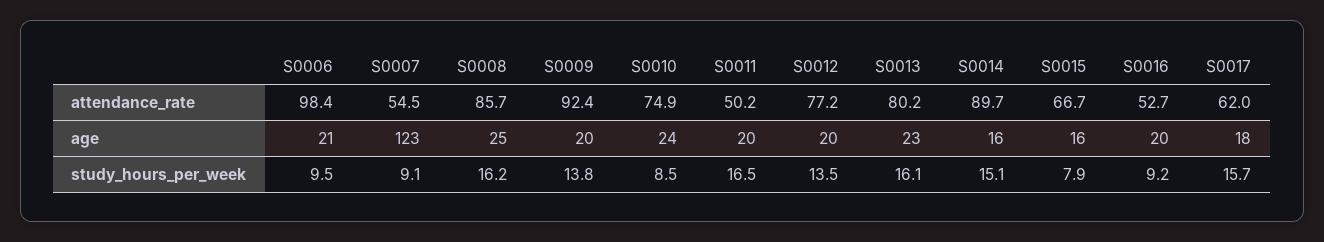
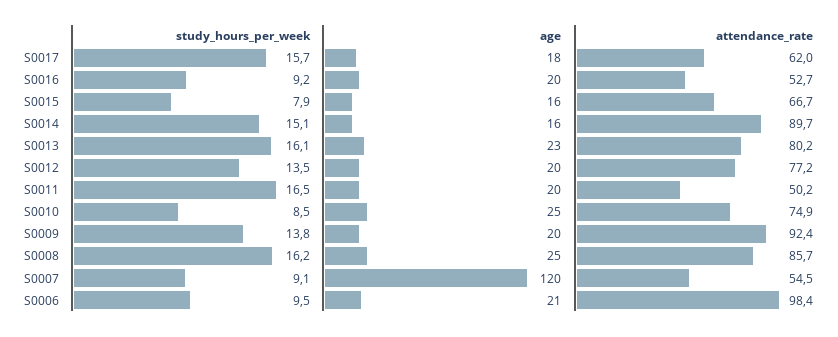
  {
    "S0006": {
      "attendance_rate": 98.4,
      "age": 21,
      "study_hours_per_week": 9.5
    },
    "S0007": {
      "attendance_rate": 54.5,
-     "age": 123,
+     "age": 120,
      "study_hours_per_week": 9.1
    },
    "S0008": {
      "attendance_rate": 85.7,
      "age": 25,
      "study_hours_per_week": 16.2
    },
    "S0009": {
      "attendance_rate": 92.4,
      "age": 20,
      "study_hours_per_week": 13.8
    },
    "S0010": {
      "attendance_rate": 74.9,
-     "age": 24,
+     "age": 25,
      "study_hours_per_week": 8.5
    },
    "S0011": {
      "attendance_rate": 50.2,
      "age": 20,
      "study_hours_per_week": 16.5
    },
    "S0012": {
      "attendance_rate": 77.2,
      "age": 20,
      "study_hours_per_week": 13.5
    },
    "S0013": {
      "attendance_rate": 80.2,
      "age": 23,
      "study_hours_per_week": 16.1
    },
    "S0014": {
      "attendance_rate": 89.7,
      "age": 16,
      "study_hours_per_week": 15.1
    },
    "S0015": {
      "attendance_rate": 66.7,
      "age": 16,
      "study_hours_per_week": 7.9
    },
    "S0016": {
      "attendance_rate": 52.7,
      "age": 20,
      "study_hours_per_week": 9.2
    },
    "S0017": {
      "attendance_rate": 62,
      "age": 18,
      "study_hours_per_week": 15.7
    }
  }

